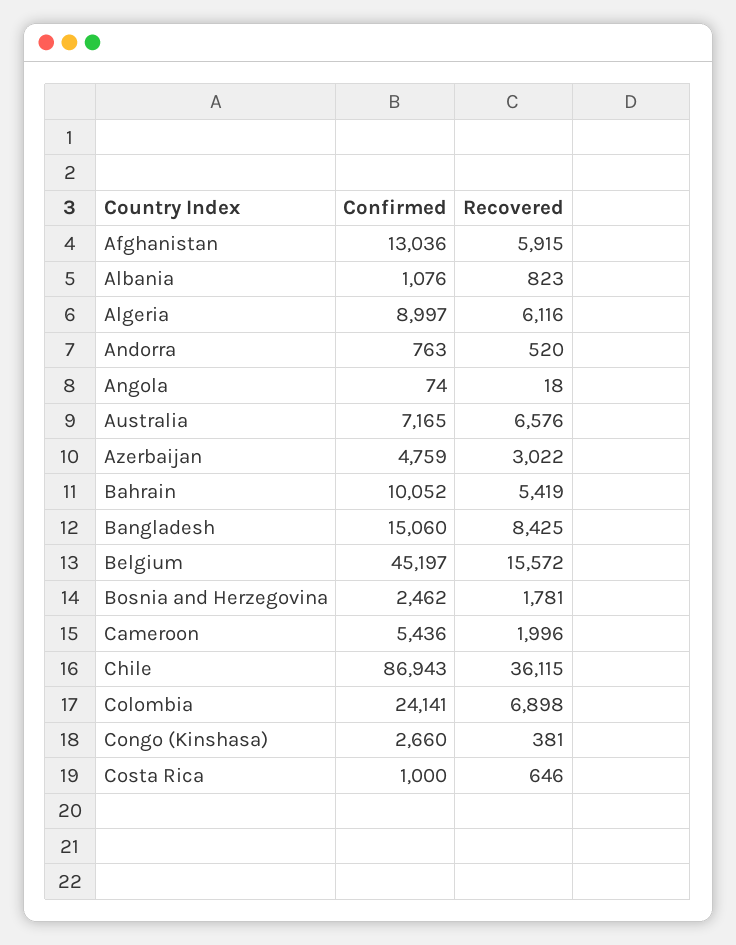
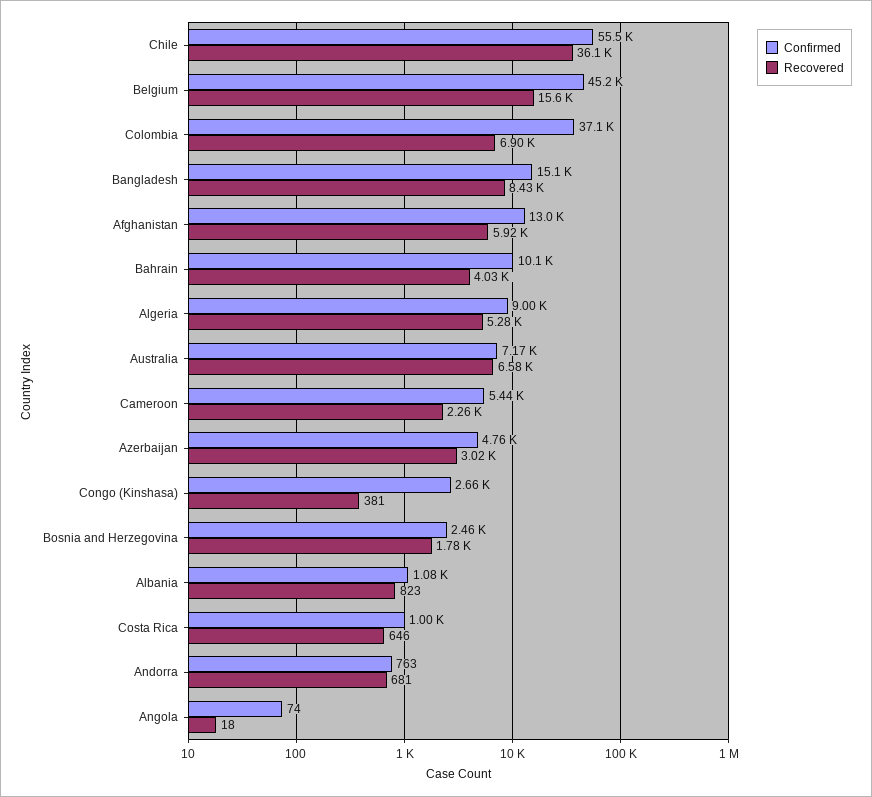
  {
    "Confirmed": {
      "Afghanistan": 13036,
      "Albania": 1076,
      "Algeria": 8997,
      "Andorra": 763,
      "Angola": 74,
      "Australia": 7165,
      "Azerbaijan": 4759,
      "Bahrain": 10052,
      "Bangladesh": 15060,
      "Belgium": 45197,
      "Bosnia and Herzegovina": 2462,
      "Cameroon": 5436,
-     "Chile": 86943,
+     "Chile": 55500,
-     "Colombia": 24141,
+     "Colombia": 37100,
      "Congo (Kinshasa)": 2660,
      "Costa Rica": 1000
    },
    "Recovered": {
      "Afghanistan": 5915,
      "Albania": 823,
-     "Algeria": 6116,
+     "Algeria": 5280,
-     "Andorra": 520,
+     "Andorra": 681,
      "Angola": 18,
      "Australia": 6576,
      "Azerbaijan": 3022,
-     "Bahrain": 5419,
+     "Bahrain": 4030,
      "Bangladesh": 8425,
      "Belgium": 15572,
      "Bosnia and Herzegovina": 1781,
-     "Cameroon": 1996,
+     "Cameroon": 2260,
      "Chile": 36115,
      "Colombia": 6898,
      "Congo (Kinshasa)": 381,
      "Costa Rica": 646
    }
  }

